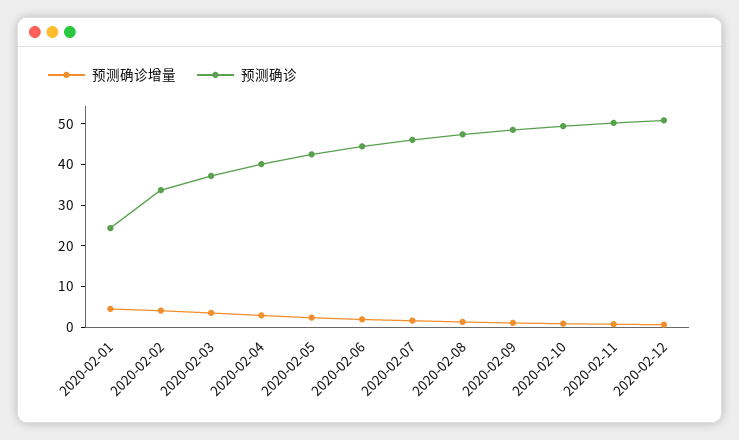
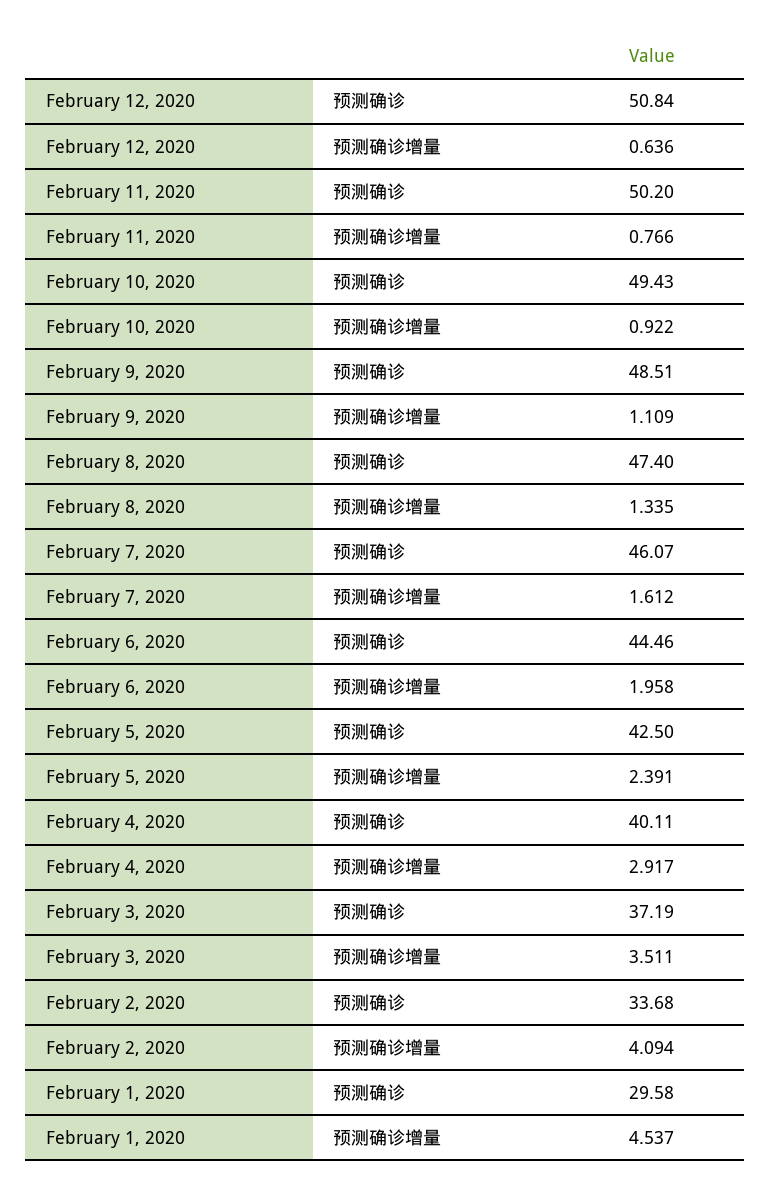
  {
    "预测确诊增量": {
      "2020-02-01": 4.537,
      "2020-02-02": 4.094,
      "2020-02-03": 3.511,
      "2020-02-04": 2.917,
      "2020-02-05": 2.391,
      "2020-02-06": 1.958,
      "2020-02-07": 1.612,
      "2020-02-08": 1.335,
      "2020-02-09": 1.109,
      "2020-02-10": 0.922,
      "2020-02-11": 0.766,
      "2020-02-12": 0.636
    },
    "预测确诊": {
-     "2020-02-01": 24,
+     "2020-02-01": 29.58,
      "2020-02-02": 33.68,
      "2020-02-03": 37.19,
      "2020-02-04": 40.11,
      "2020-02-05": 42.5,
      "2020-02-06": 44.46,
      "2020-02-07": 46.07,
      "2020-02-08": 47.4,
      "2020-02-09": 48.51,
      "2020-02-10": 49.43,
      "2020-02-11": 50.2,
      "2020-02-12": 50.84
    }
  }

